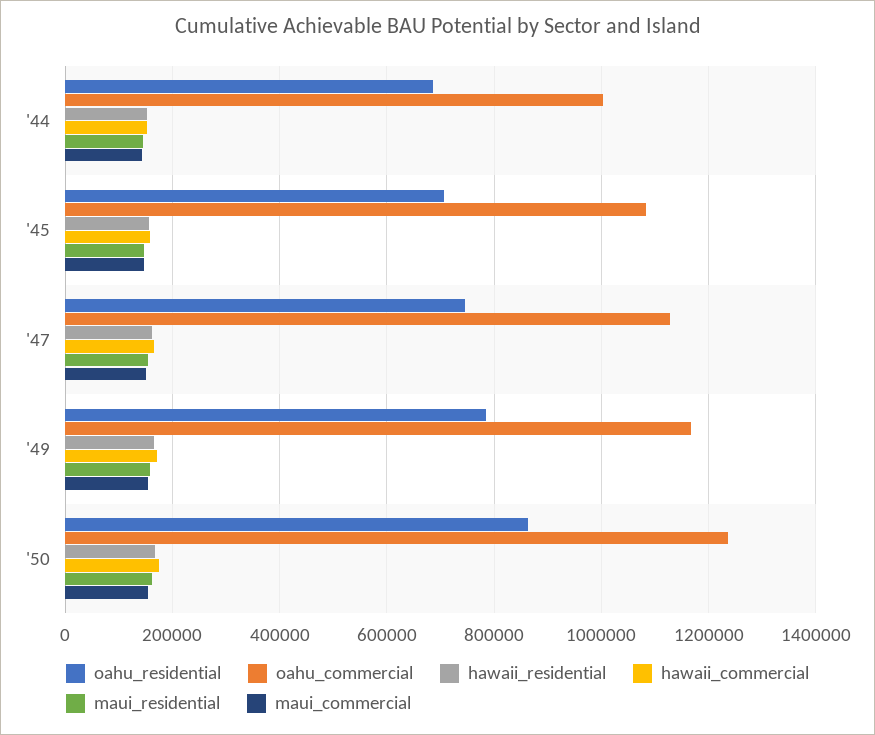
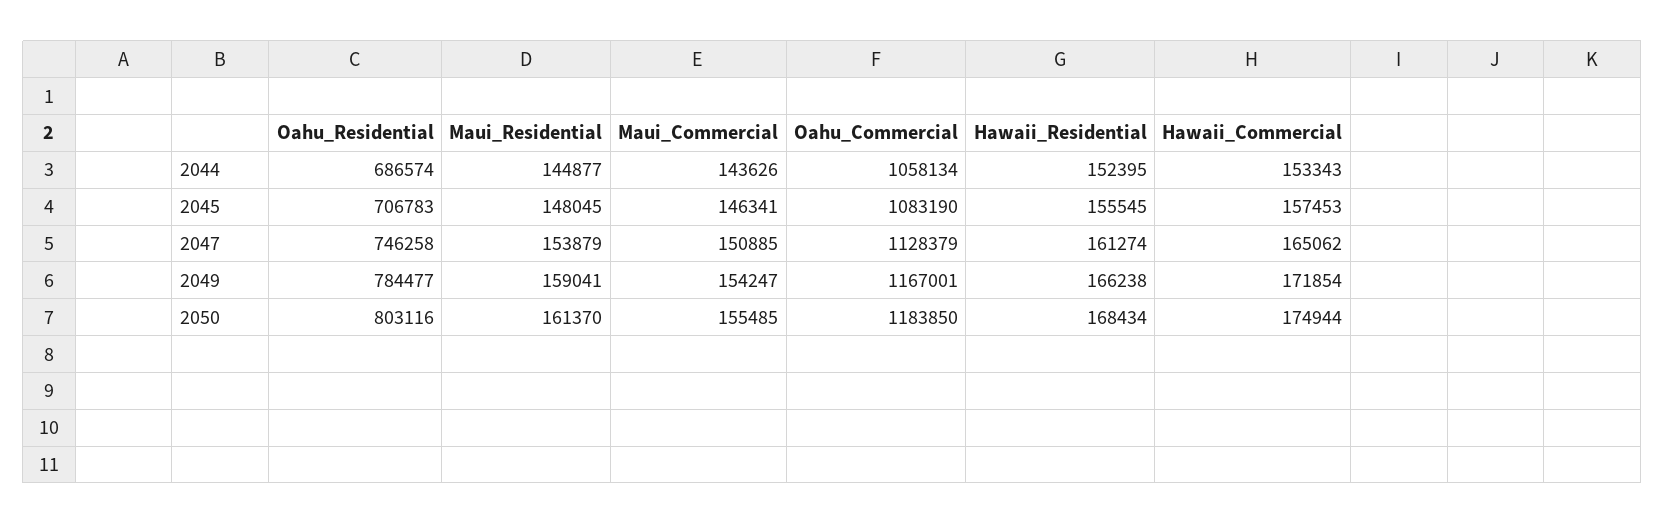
  {
    "oahu_residential": {
      "'44": 686574,
      "'45": 706783,
      "'47": 746258,
      "'49": 784477,
-     "'50": 860000
+     "'50": 803116
    },
    "oahu_commercial": {
-     "'44": 1000000,
+     "'44": 1058134,
      "'45": 1083190,
      "'47": 1128379,
      "'49": 1167001,
-     "'50": 1240000
+     "'50": 1183850
    },
    "hawaii_residential": {
      "'44": 152395,
      "'45": 155545,
      "'47": 161274,
      "'49": 166238,
      "'50": 168434
    },
    "hawaii_commercial": {
      "'44": 153343,
      "'45": 157453,
      "'47": 165062,
      "'49": 171854,
      "'50": 174944
    },
    "maui_residential": {
      "'44": 144877,
      "'45": 148045,
      "'47": 153879,
      "'49": 159041,
      "'50": 161370
    },
    "maui_commercial": {
      "'44": 143626,
      "'45": 146341,
      "'47": 150885,
      "'49": 154247,
      "'50": 155485
    }
  }

